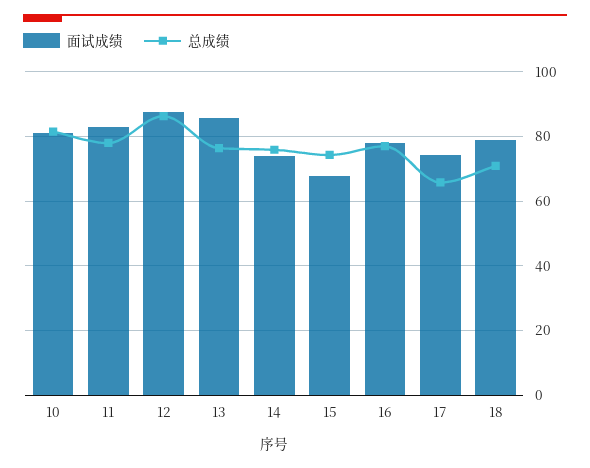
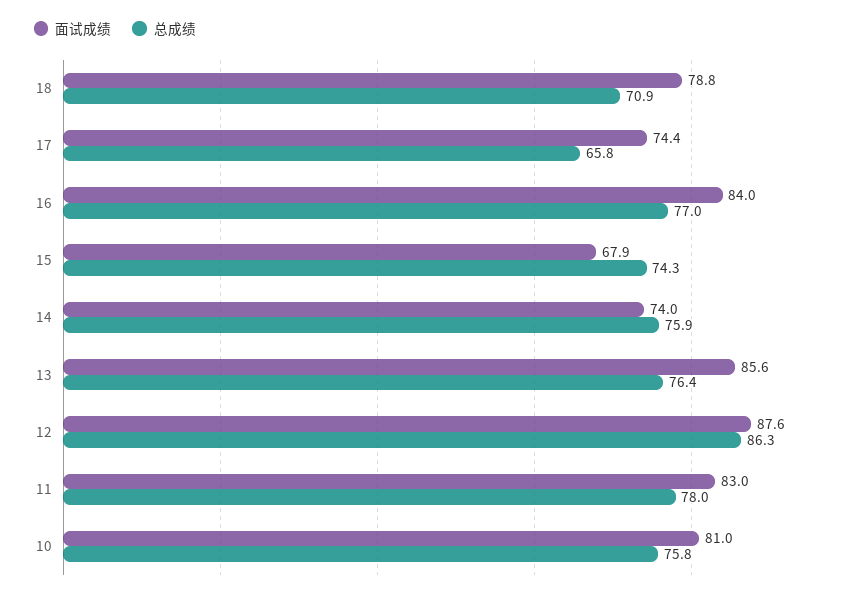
  {
    "面试成绩": {
      "10": 81,
      "11": 83,
      "12": 87.6,
      "13": 85.6,
      "14": 74,
      "15": 67.9,
-     "16": 78,
+     "16": 84,
      "17": 74.4,
      "18": 78.8
    },
    "总成绩": {
-     "10": 82,
+     "10": 75.8,
      "11": 78,
      "12": 86.3,
      "13": 76.4,
      "14": 75.9,
      "15": 74.3,
      "16": 77,
      "17": 65.8,
      "18": 70.9
    }
  }

